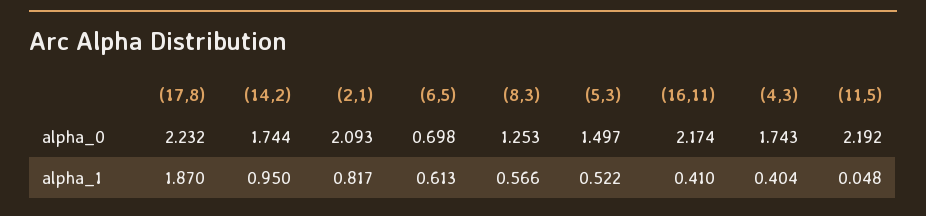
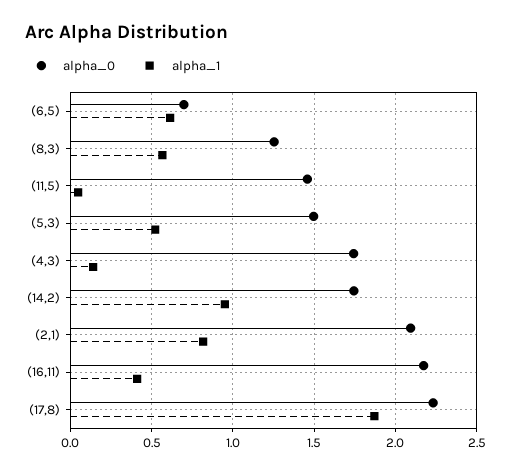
  {
    "alpha_0": {
      "(17,8)": 2.232,
      "(14,2)": 1.744,
      "(2,1)": 2.093,
      "(6,5)": 0.698,
      "(8,3)": 1.253,
      "(5,3)": 1.497,
      "(16,11)": 2.174,
      "(4,3)": 1.743,
-     "(11,5)": 2.192
+     "(11,5)": 1.45
    },
    "alpha_1": {
      "(17,8)": 1.87,
      "(14,2)": 0.95,
      "(2,1)": 0.817,
      "(6,5)": 0.613,
      "(8,3)": 0.566,
      "(5,3)": 0.522,
      "(16,11)": 0.41,
-     "(4,3)": 0.404,
+     "(4,3)": 0.15,
      "(11,5)": 0.048
    }
  }

